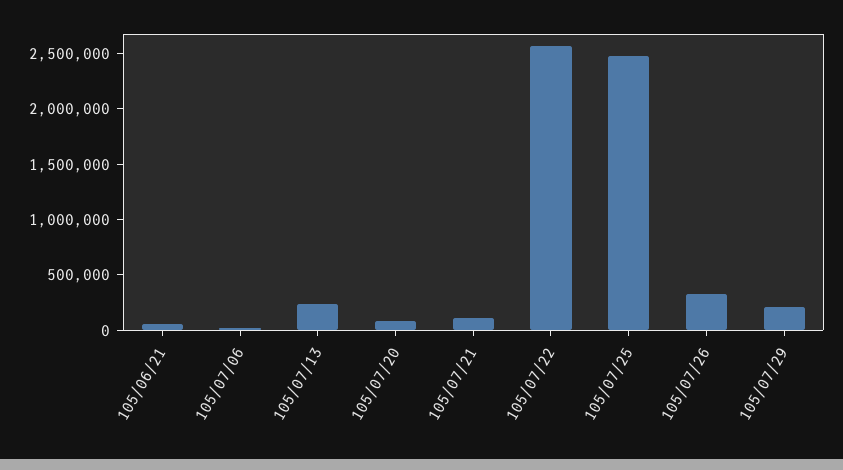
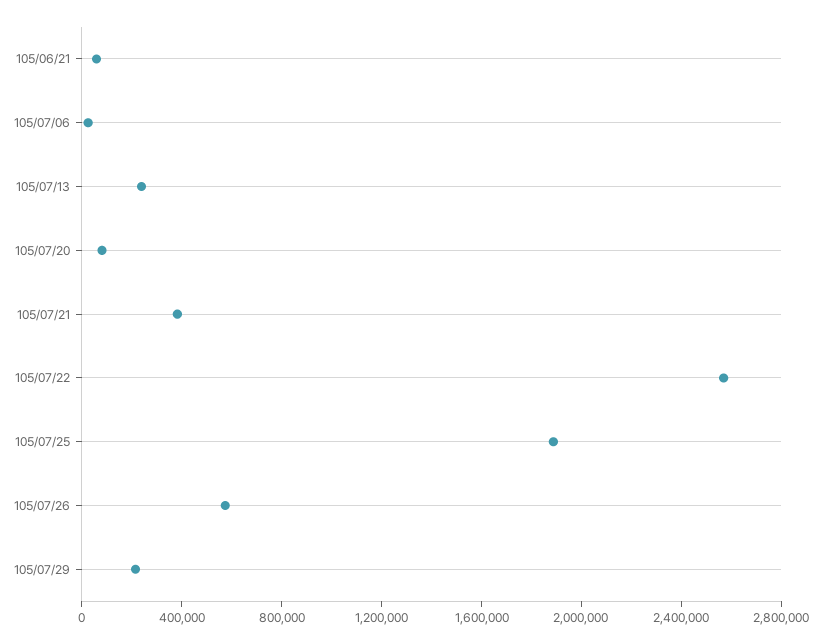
  {
    "105/06/21": 100000,
    "105/07/06": 0,
    "105/07/13": 200000,
    "105/07/20": 100000,
-   "105/07/21": 100000,
+   "105/07/21": 400000,
    "105/07/22": 2600000,
-   "105/07/25": 2500000,
+   "105/07/25": 1900000,
-   "105/07/26": 300000,
+   "105/07/26": 600000,
    "105/07/29": 200000
  }

